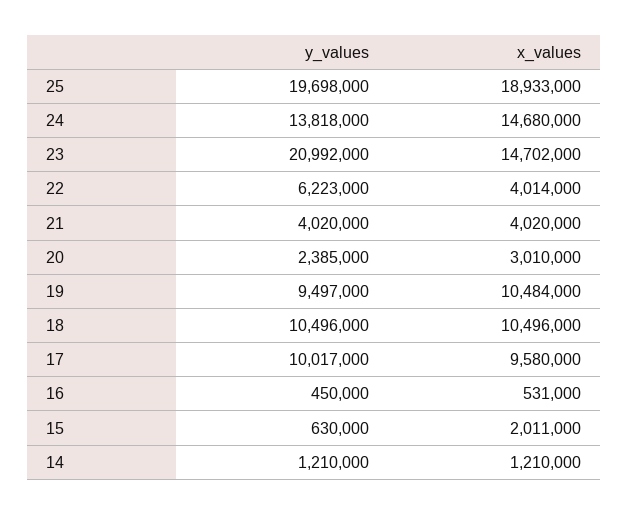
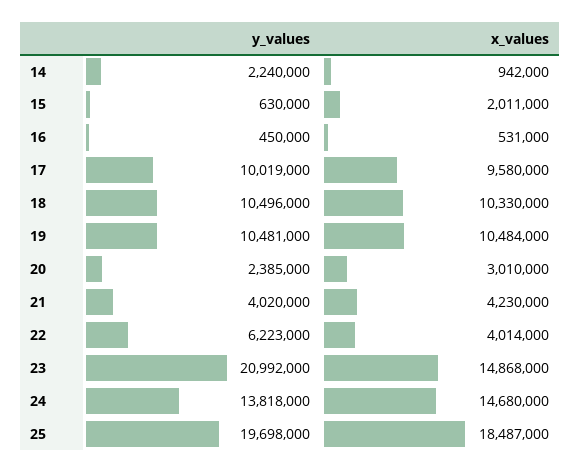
  {
    "y_values": {
      "25": 19698000,
      "24": 13818000,
      "23": 20992000,
      "22": 6223000,
      "21": 4020000,
      "20": 2385000,
-     "19": 9497000,
+     "19": 10481000,
      "18": 10496000,
-     "17": 10017000,
+     "17": 10019000,
      "16": 450000,
      "15": 630000,
-     "14": 1210000
+     "14": 2240000
    },
    "x_values": {
-     "25": 18933000,
+     "25": 18487000,
      "24": 14680000,
-     "23": 14702000,
+     "23": 14868000,
      "22": 4014000,
-     "21": 4020000,
+     "21": 4230000,
      "20": 3010000,
      "19": 10484000,
-     "18": 10496000,
+     "18": 10330000,
      "17": 9580000,
      "16": 531000,
      "15": 2011000,
-     "14": 1210000
+     "14": 942000
    }
  }

